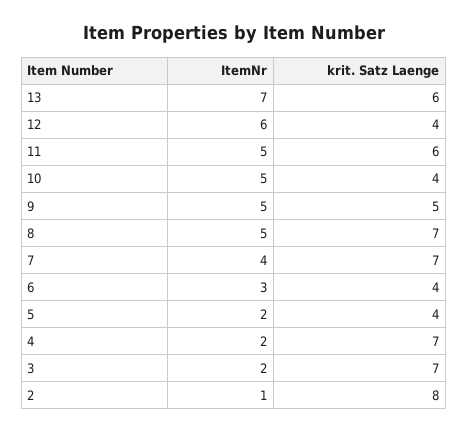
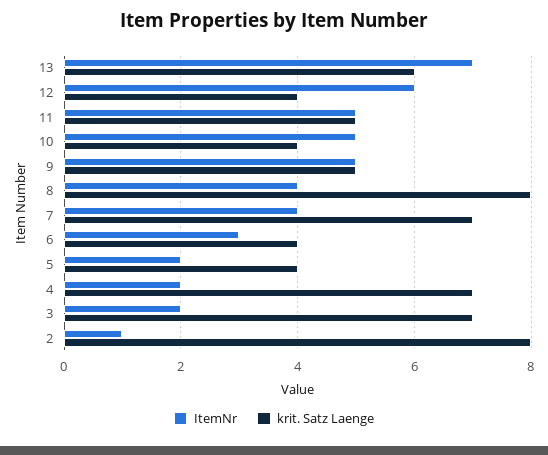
  {
    "ItemNr": {
      "13": 7,
      "12": 6,
      "11": 5,
      "10": 5,
      "9": 5,
-     "8": 5,
+     "8": 4,
      "7": 4,
      "6": 3,
      "5": 2,
      "4": 2,
      "3": 2,
      "2": 1
    },
    "krit. Satz Laenge": {
      "13": 6,
      "12": 4,
-     "11": 6,
+     "11": 5,
      "10": 4,
      "9": 5,
-     "8": 7,
+     "8": 8,
      "7": 7,
      "6": 4,
      "5": 4,
      "4": 7,
      "3": 7,
      "2": 8
    }
  }

